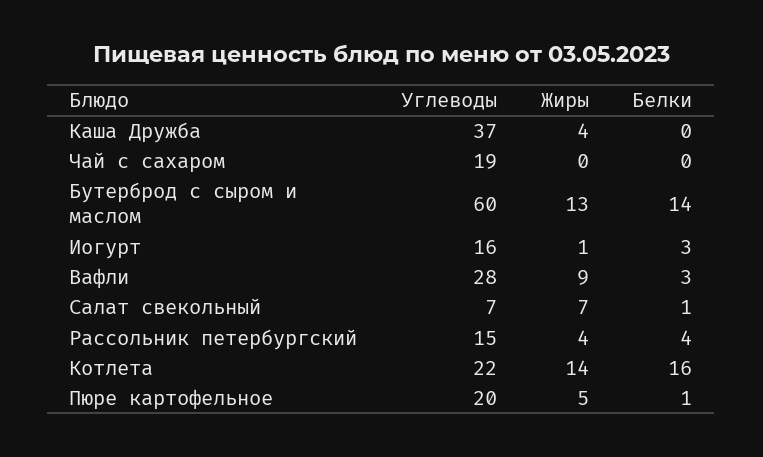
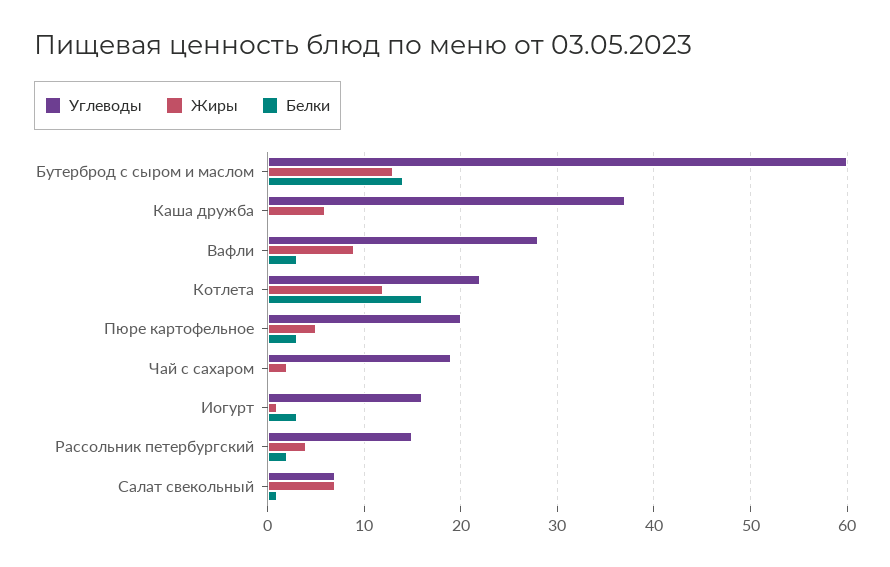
  {
    "Углеводы": {
      "Каша Дружба": 37,
      "Чай с сахаром": 19,
      "Бутерброд с сыром и маслом": 60,
      "Иогурт": 16,
      "Вафли": 28,
      "Салат свекольный": 7,
      "Рассольник петербургский": 15,
      "Котлета": 22,
      "Пюре картофельное": 20
    },
    "Жиры": {
-     "Каша Дружба": 4,
+     "Каша Дружба": 6,
-     "Чай с сахаром": 0,
+     "Чай с сахаром": 2,
      "Бутерброд с сыром и маслом": 13,
      "Иогурт": 1,
      "Вафли": 9,
      "Салат свекольный": 7,
      "Рассольник петербургский": 4,
-     "Котлета": 14,
+     "Котлета": 12,
      "Пюре картофельное": 5
    },
    "Белки": {
      "Каша Дружба": 0,
      "Чай с сахаром": 0,
      "Бутерброд с сыром и маслом": 14,
      "Иогурт": 3,
      "Вафли": 3,
      "Салат свекольный": 1,
-     "Рассольник петербургский": 4,
+     "Рассольник петербургский": 2,
      "Котлета": 16,
-     "Пюре картофельное": 1
+     "Пюре картофельное": 3
    }
  }

